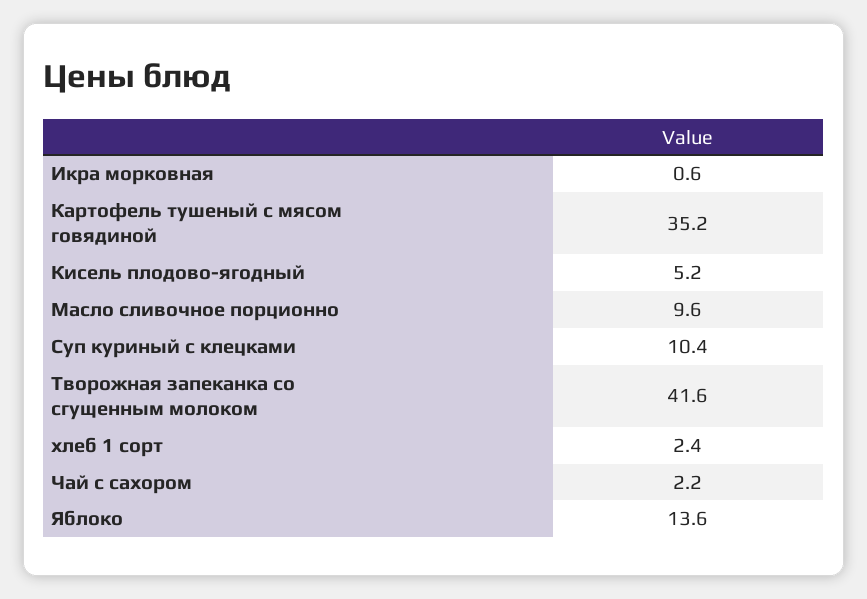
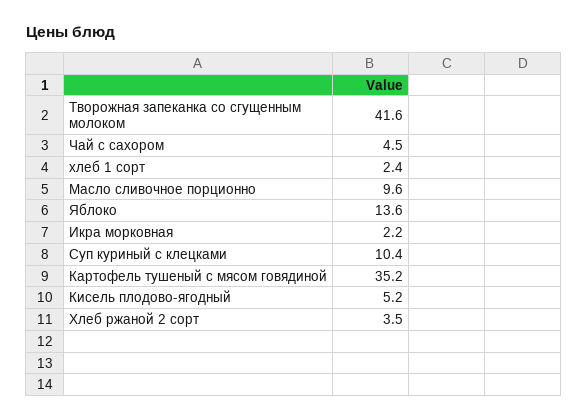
  {
-   "Икра морковная": 0.6,
+   "Икра морковная": 2.2,
    "Картофель тушеный с мясом говядиной": 35.2,
    "Кисель плодово-ягодный": 5.2,
    "Масло сливочное порционно": 9.6,
    "Суп куриный с клецками": 10.4,
    "Творожная запеканка со сгущенным молоком": 41.6,
    "хлеб 1 сорт": 2.4,
-   "Чай с сахором": 2.2,
+   "Чай с сахором": 4.5,
-   "Яблоко": 13.6
+   "Яблоко": 13.6,
+   "Хлеб ржаной 2 сорт": 3.5
  }

